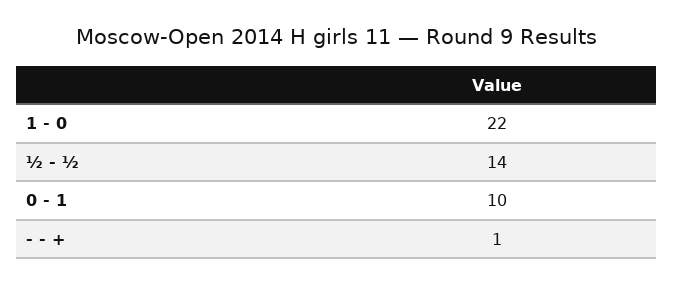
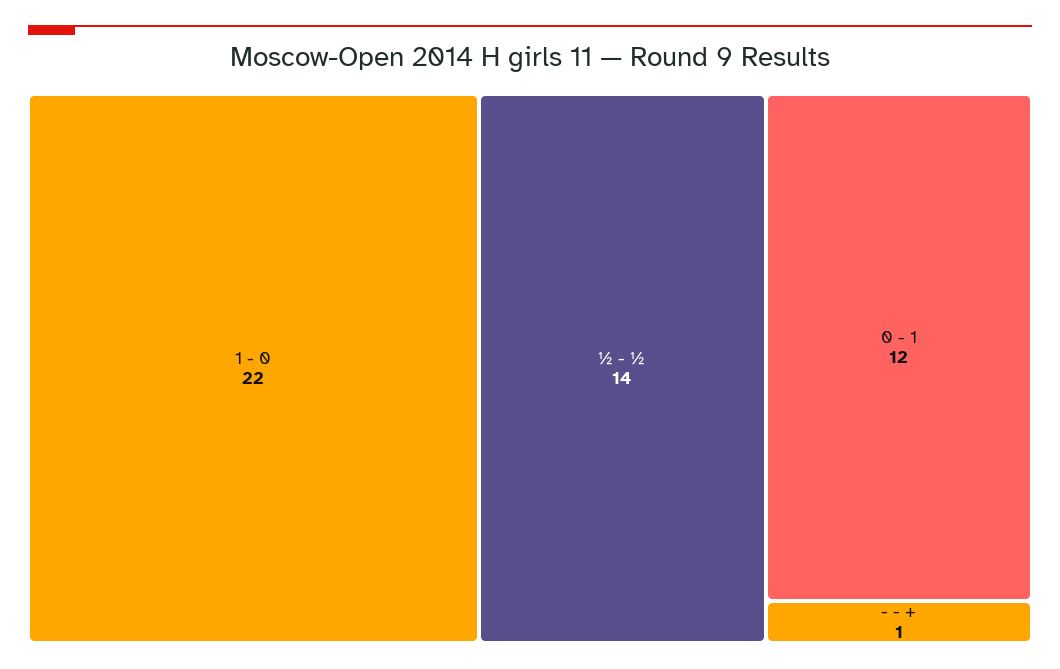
  {
    "1 - 0": 22,
    "½ - ½": 14,
-   "0 - 1": 10,
+   "0 - 1": 12,
    "- - +": 1
  }

